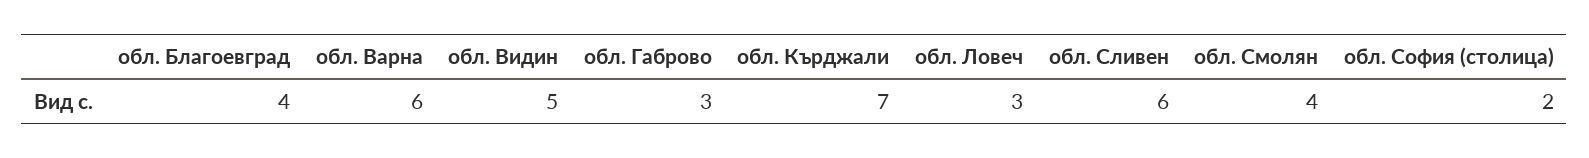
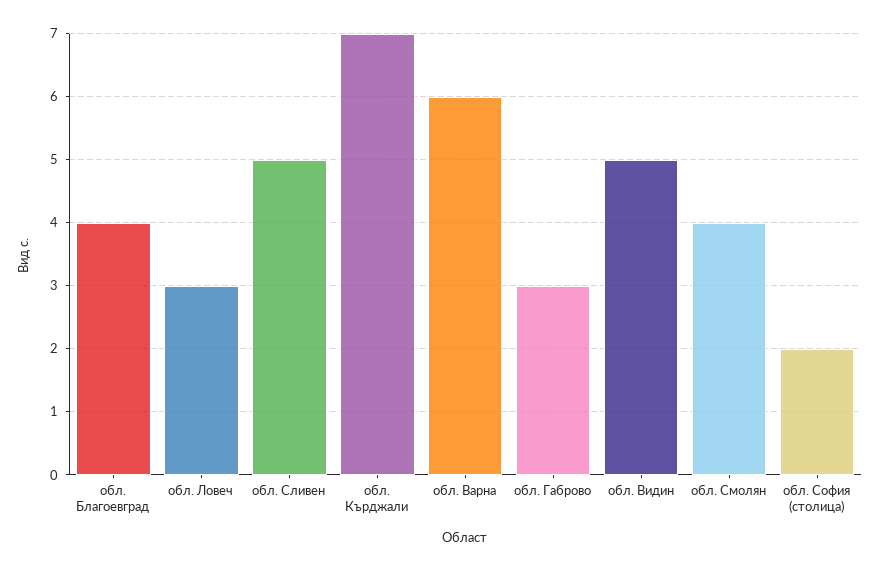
  {
    "обл. Благоевград": 4,
    "обл. Варна": 6,
    "обл. Видин": 5,
    "обл. Габрово": 3,
    "обл. Кърджали": 7,
    "обл. Ловеч": 3,
-   "обл. Сливен": 6,
+   "обл. Сливен": 5,
    "обл. Смолян": 4,
    "обл. София (столица)": 2
  }

